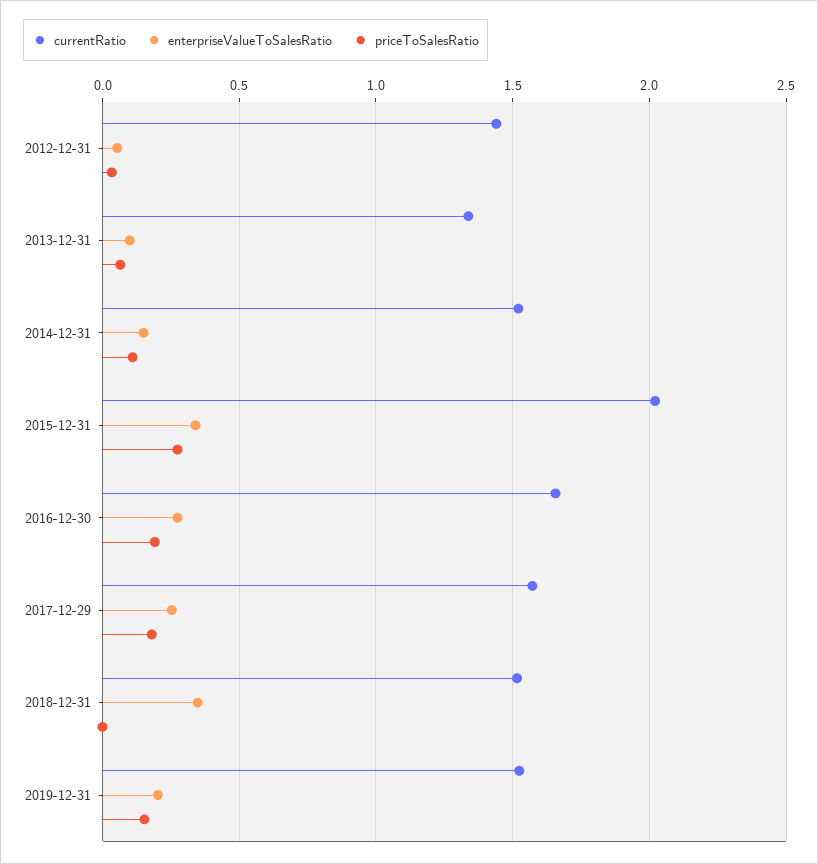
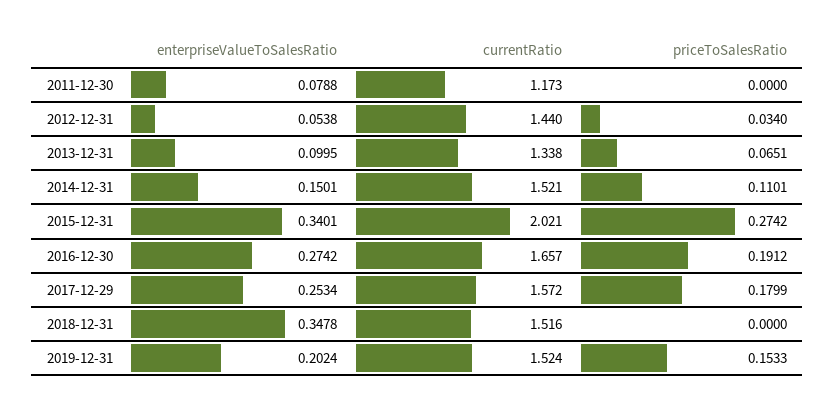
  {
    "currentRatio": {
      "2012-12-31": 1.44,
      "2013-12-31": 1.338,
      "2014-12-31": 1.521,
      "2015-12-31": 2.021,
      "2016-12-30": 1.657,
      "2017-12-29": 1.572,
      "2018-12-31": 1.516,
-     "2019-12-31": 1.524
+     "2019-12-31": 1.524,
+     "2011-12-30": 1.173
    },
    "enterpriseValueToSalesRatio": {
      "2012-12-31": 0.0538,
      "2013-12-31": 0.0995,
      "2014-12-31": 0.1501,
      "2015-12-31": 0.3401,
      "2016-12-30": 0.2742,
      "2017-12-29": 0.2534,
      "2018-12-31": 0.3478,
-     "2019-12-31": 0.2024
+     "2019-12-31": 0.2024,
+     "2011-12-30": 0.0788
    },
    "priceToSalesRatio": {
      "2012-12-31": 0.034,
      "2013-12-31": 0.0651,
      "2014-12-31": 0.1101,
      "2015-12-31": 0.2742,
      "2016-12-30": 0.1912,
      "2017-12-29": 0.1799,
      "2018-12-31": 0,
-     "2019-12-31": 0.1533
+     "2019-12-31": 0.1533,
+     "2011-12-30": 0
    }
  }

